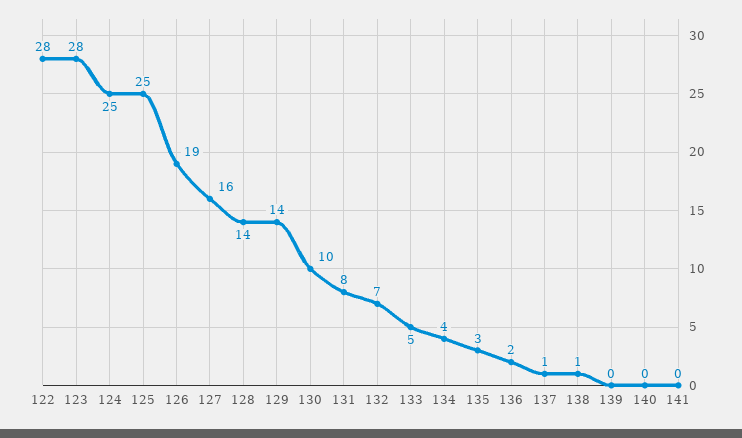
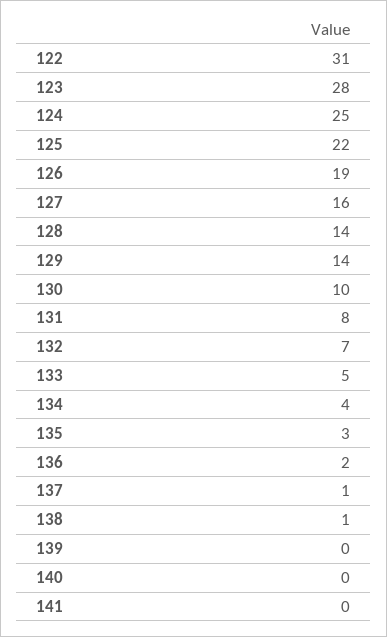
  {
-   "122": 28,
+   "122": 31,
    "123": 28,
    "124": 25,
-   "125": 25,
+   "125": 22,
    "126": 19,
    "127": 16,
    "128": 14,
    "129": 14,
    "130": 10,
    "131": 8,
    "132": 7,
    "133": 5,
    "134": 4,
    "135": 3,
    "136": 2,
    "137": 1,
    "138": 1,
    "139": 0,
    "140": 0,
    "141": 0
  }

